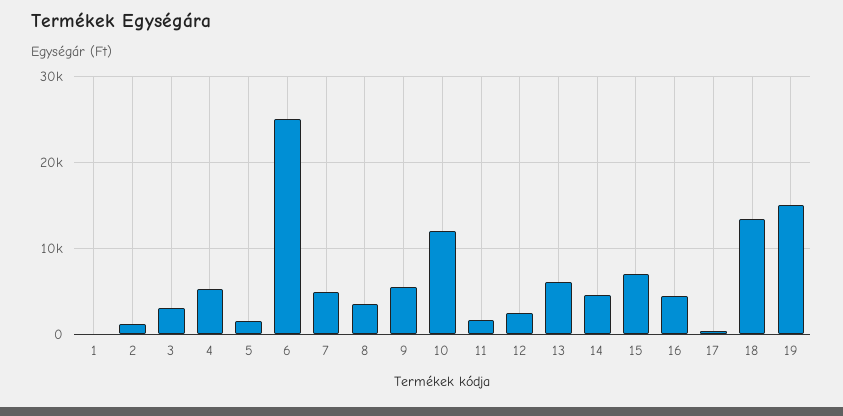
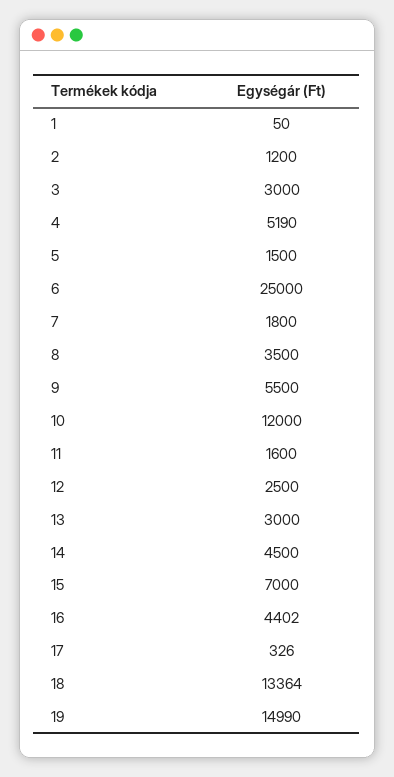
  {
    "1": 50,
    "2": 1200,
    "3": 3000,
    "4": 5190,
    "5": 1500,
    "6": 25000,
-   "7": 5000,
+   "7": 1800,
    "8": 3500,
    "9": 5500,
    "10": 12000,
    "11": 1600,
    "12": 2500,
-   "13": 6000,
+   "13": 3000,
    "14": 4500,
    "15": 7000,
    "16": 4402,
    "17": 326,
    "18": 13364,
    "19": 14990
  }

